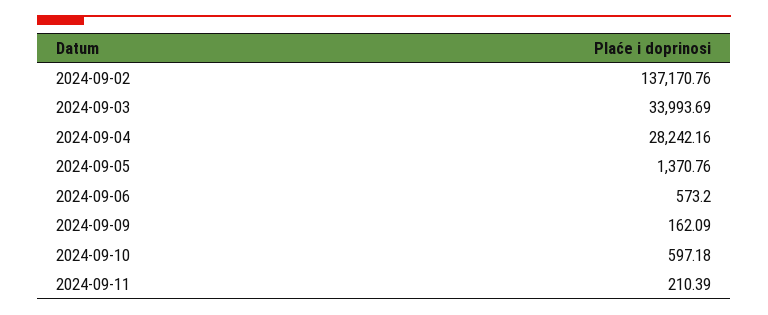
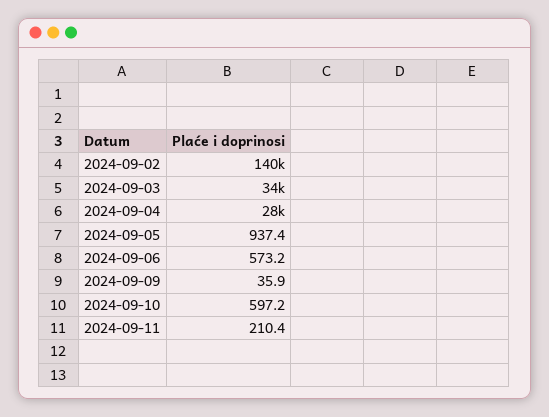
  {
-   "2024-09-02": 137170.76,
+   "2024-09-02": 140000,
    "2024-09-03": 33993.69,
    "2024-09-04": 28242.16,
-   "2024-09-05": 1370.76,
+   "2024-09-05": 937.4,
    "2024-09-06": 573.2,
-   "2024-09-09": 162.09,
+   "2024-09-09": 35.9,
    "2024-09-10": 597.18,
    "2024-09-11": 210.39
  }

